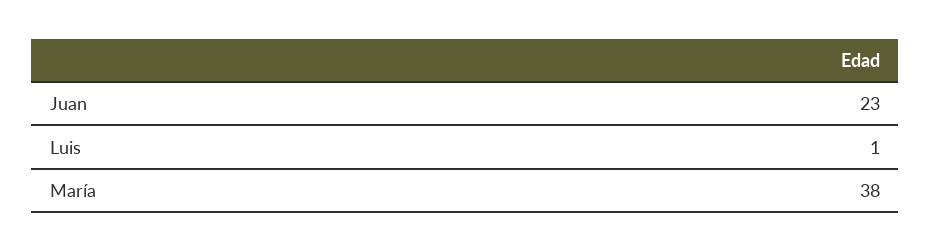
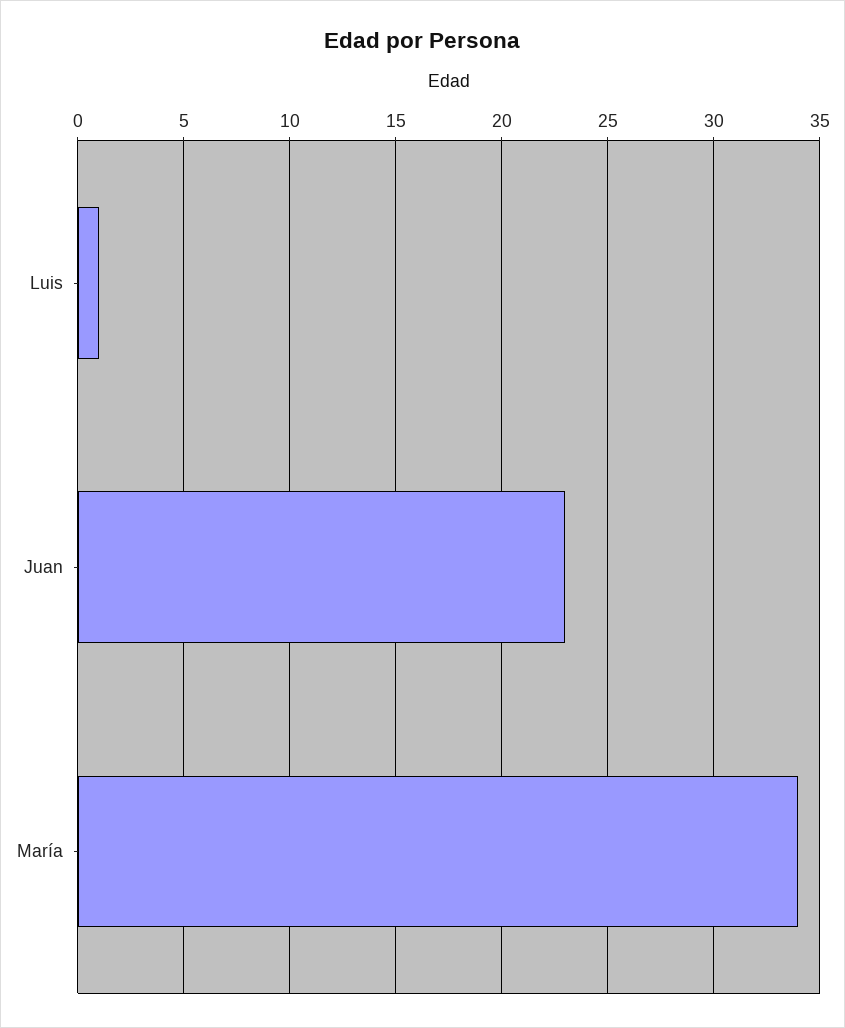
  {
    "Juan": 23,
    "Luis": 1,
-   "María": 38
+   "María": 34
  }

